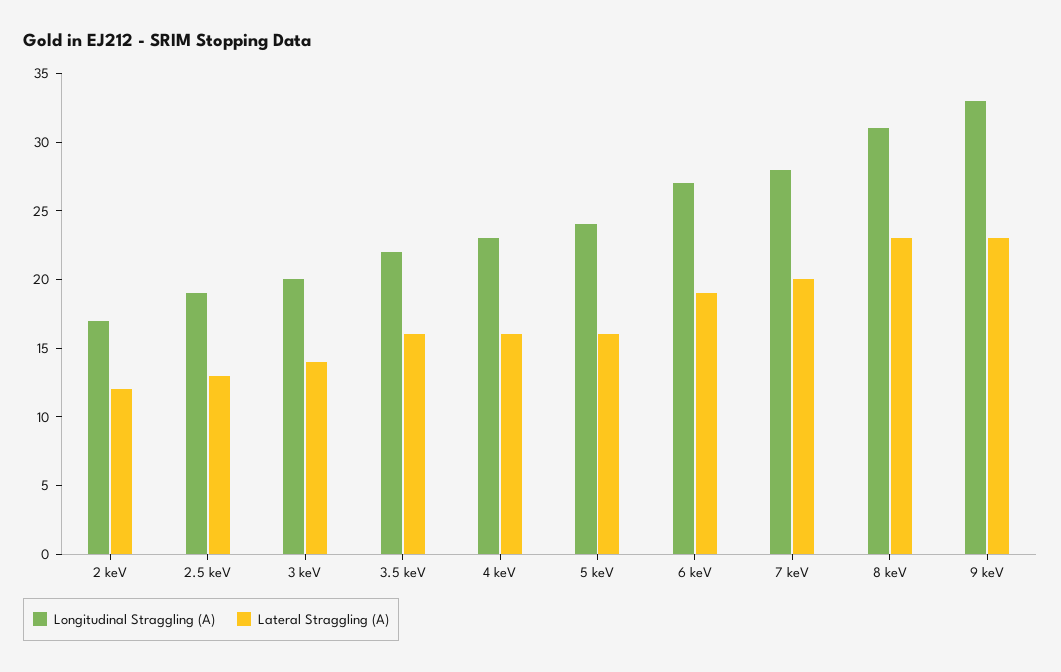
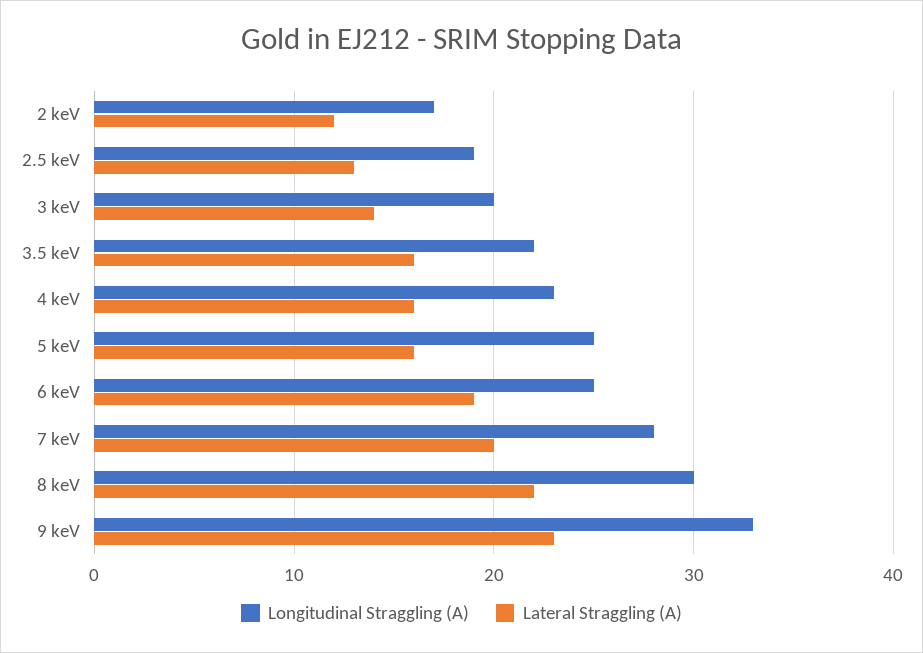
  {
    "Longitudinal Straggling (A)": {
      "2 keV": 17,
      "2.5 keV": 19,
      "3 keV": 20,
      "3.5 keV": 22,
      "4 keV": 23,
-     "5 keV": 24,
+     "5 keV": 25,
-     "6 keV": 27,
+     "6 keV": 25,
      "7 keV": 28,
-     "8 keV": 31,
+     "8 keV": 30,
      "9 keV": 33
    },
    "Lateral Straggling (A)": {
      "2 keV": 12,
      "2.5 keV": 13,
      "3 keV": 14,
      "3.5 keV": 16,
      "4 keV": 16,
      "5 keV": 16,
      "6 keV": 19,
      "7 keV": 20,
-     "8 keV": 23,
+     "8 keV": 22,
      "9 keV": 23
    }
  }

